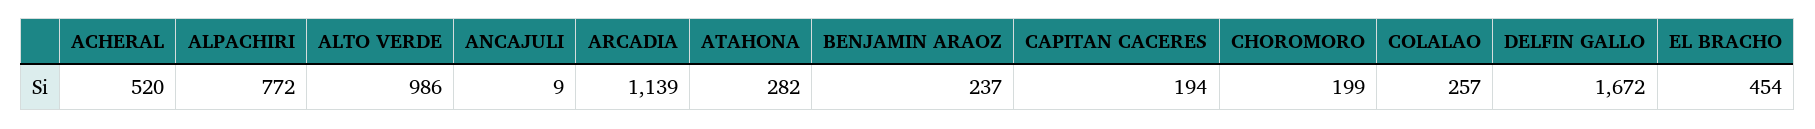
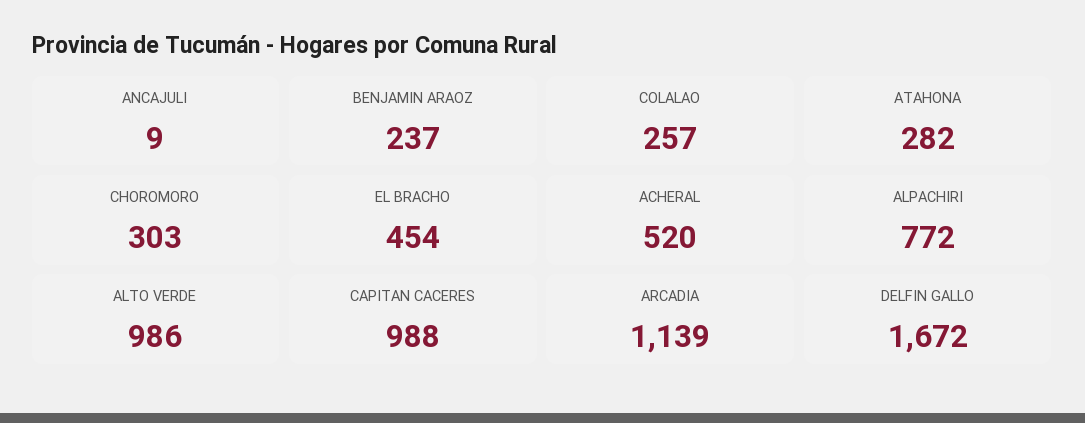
  {
    "ACHERAL": 520,
    "ALPACHIRI": 772,
    "ALTO VERDE": 986,
    "ANCAJULI": 9,
    "ARCADIA": 1139,
    "ATAHONA": 282,
    "BENJAMIN ARAOZ": 237,
-   "CAPITAN CACERES": 194,
+   "CAPITAN CACERES": 988,
-   "CHOROMORO": 199,
+   "CHOROMORO": 303,
    "COLALAO": 257,
    "DELFIN GALLO": 1672,
    "EL BRACHO": 454
  }

